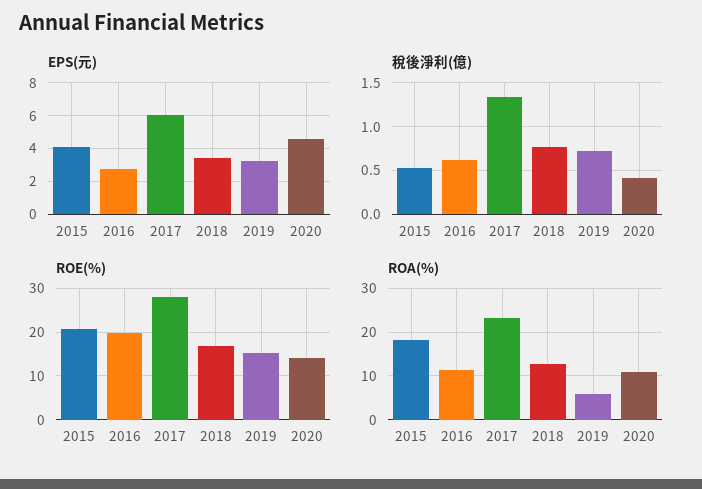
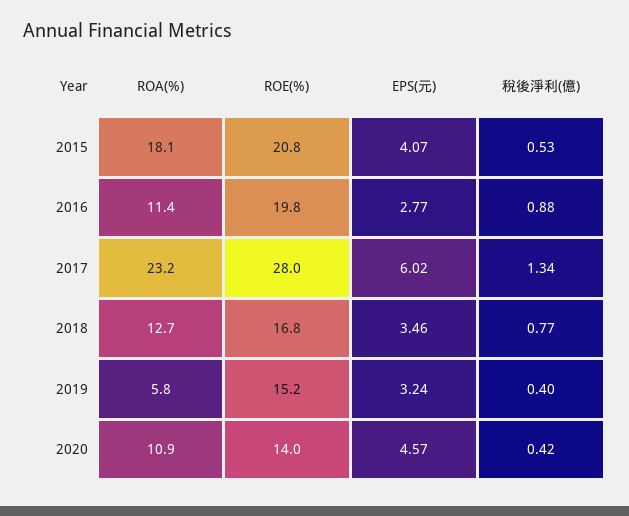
  {
    "EPS(元)": {
      "2015": 4.07,
      "2016": 2.77,
      "2017": 6.02,
      "2018": 3.46,
      "2019": 3.24,
      "2020": 4.57
    },
    "稅後淨利(億)": {
      "2015": 0.53,
-     "2016": 0.6,
+     "2016": 0.88,
      "2017": 1.34,
      "2018": 0.77,
-     "2019": 0.7,
+     "2019": 0.4,
      "2020": 0.42
    },
    "ROE(%)": {
      "2015": 20.8,
      "2016": 19.8,
      "2017": 28,
      "2018": 16.8,
      "2019": 15.2,
      "2020": 14
    },
    "ROA(%)": {
      "2015": 18.1,
      "2016": 11.4,
      "2017": 23.2,
      "2018": 12.7,
      "2019": 5.8,
      "2020": 10.9
    }
  }

